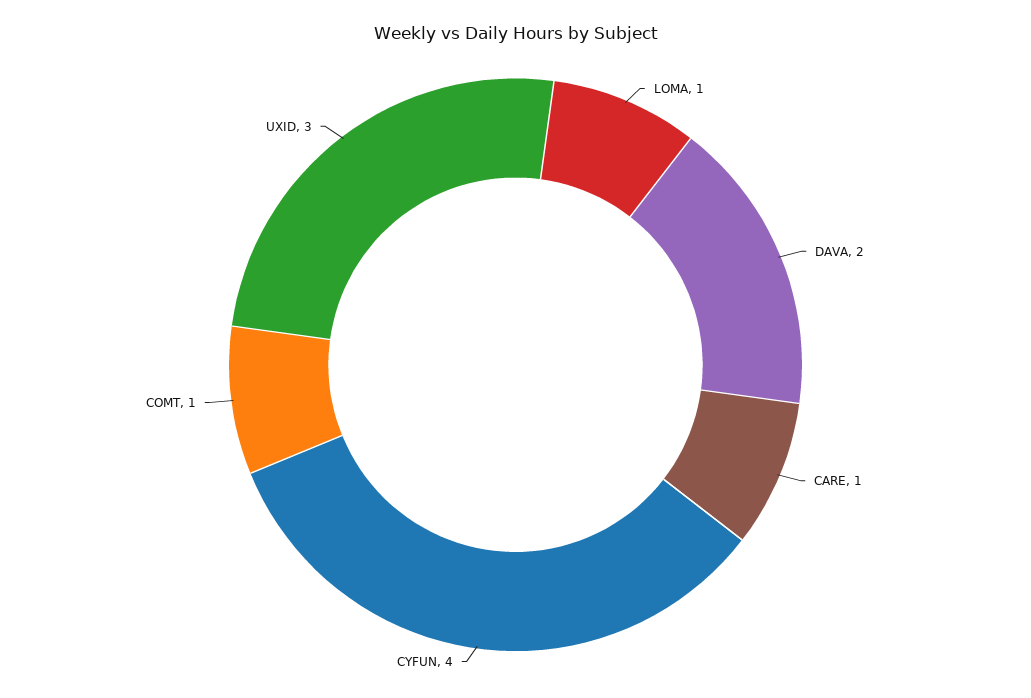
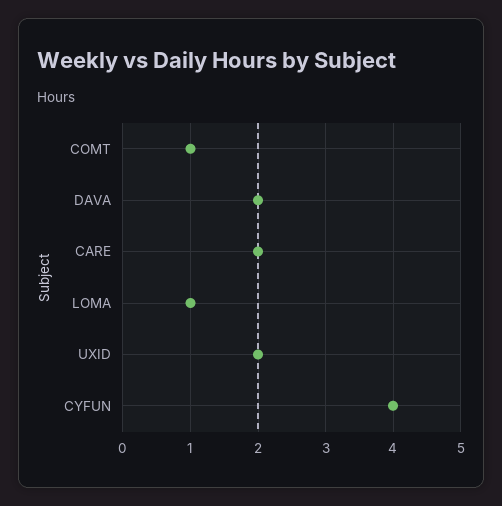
  {
    "LOMA": 1,
    "DAVA": 2,
-   "CARE": 1,
+   "CARE": 2,
    "CYFUN": 4,
    "COMT": 1,
-   "UXID": 3
+   "UXID": 2
  }

